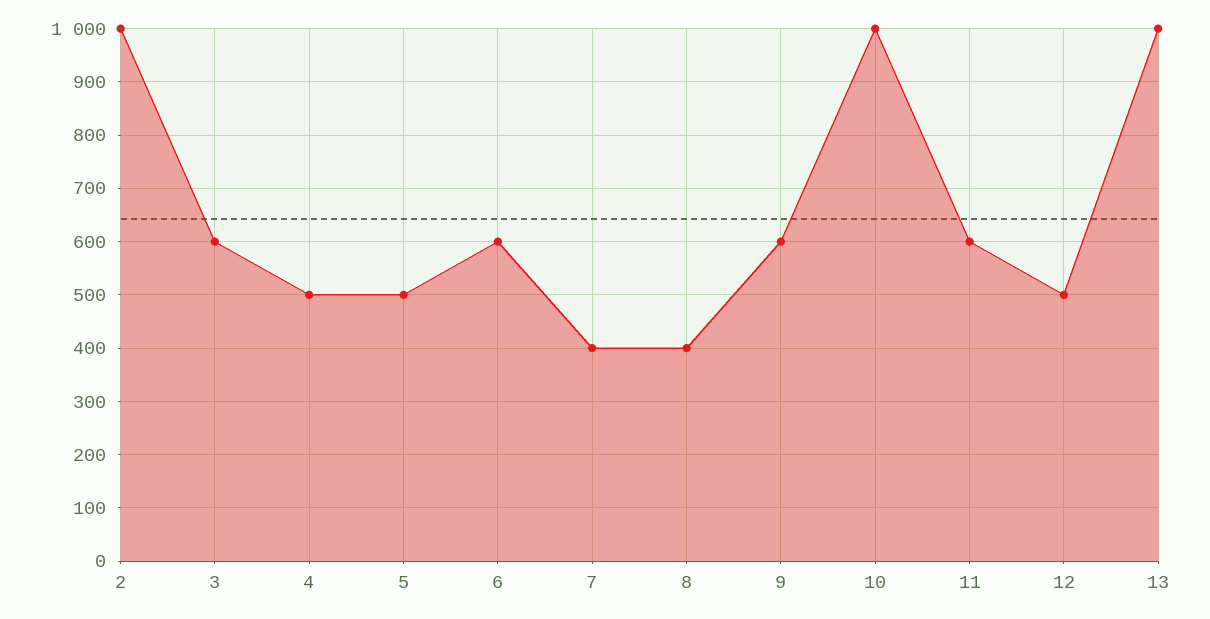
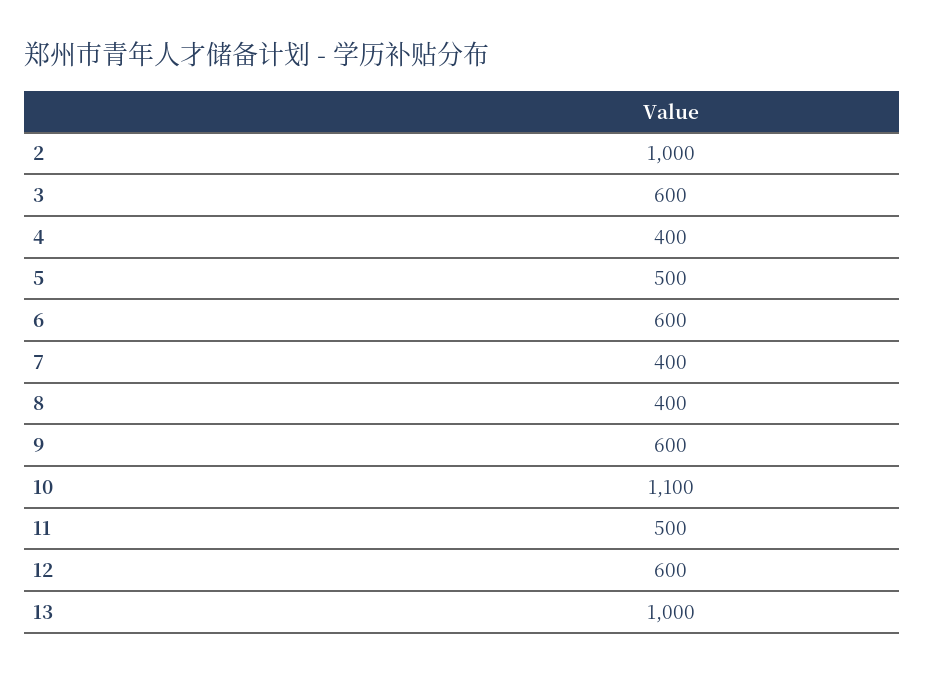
  {
    "2": 1000,
    "3": 600,
-   "4": 500,
+   "4": 400,
    "5": 500,
    "6": 600,
    "7": 400,
    "8": 400,
    "9": 600,
-   "10": 1000,
+   "10": 1100,
-   "11": 600,
+   "11": 500,
-   "12": 500,
+   "12": 600,
    "13": 1000
  }

